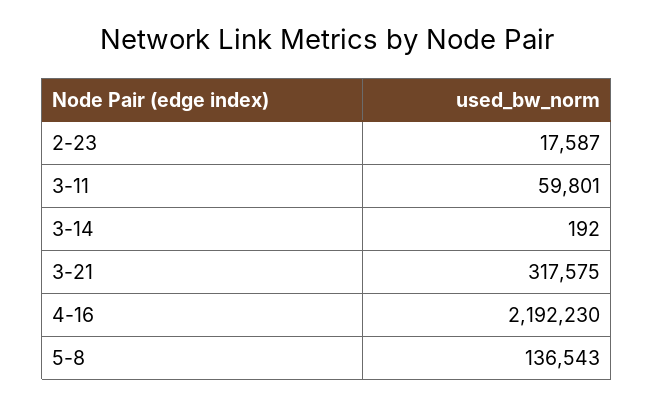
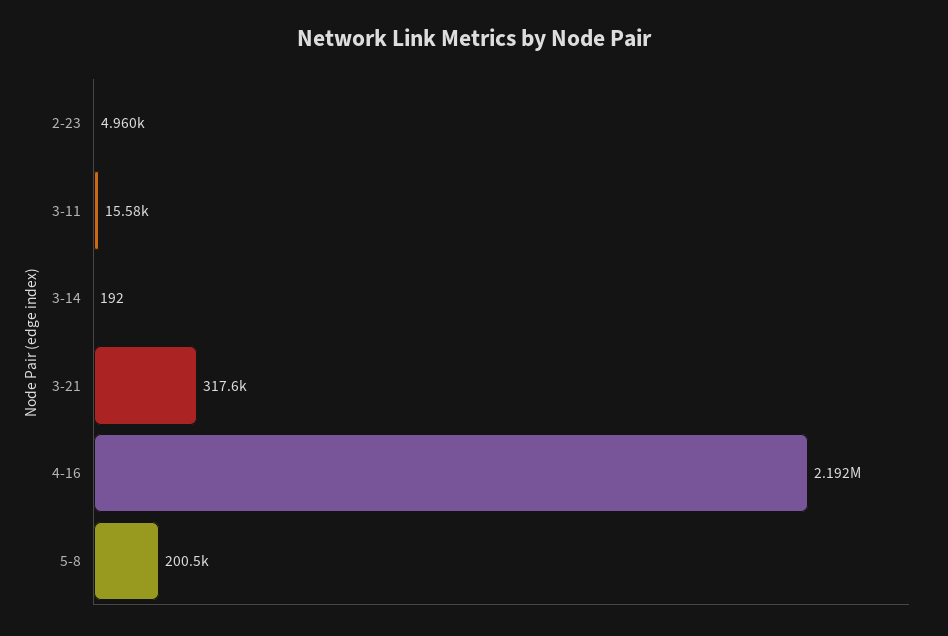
  {
-   "2-23": 17587,
+   "2-23": 4960,
-   "3-11": 59801,
+   "3-11": 15580,
    "3-14": 192,
    "3-21": 317575,
    "4-16": 2192230,
-   "5-8": 136543
+   "5-8": 200500
  }

